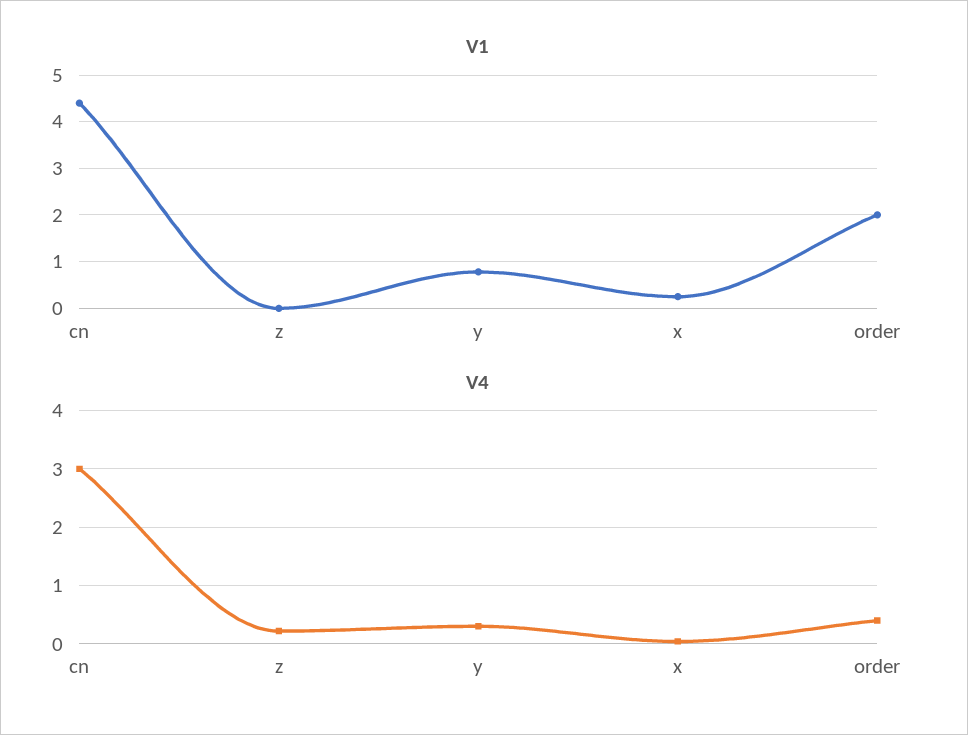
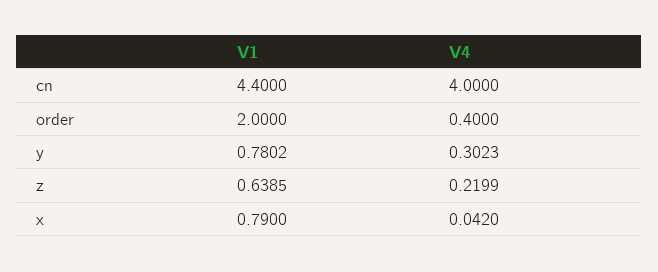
  {
    "V1": {
      "cn": 4.4,
-     "z": 0,
+     "z": 0.6385,
      "y": 0.7802,
-     "x": 0.2,
+     "x": 0.79,
      "order": 2
    },
    "V4": {
-     "cn": 3,
+     "cn": 4,
      "z": 0.2199,
      "y": 0.3023,
      "x": 0.042,
      "order": 0.4
    }
  }

